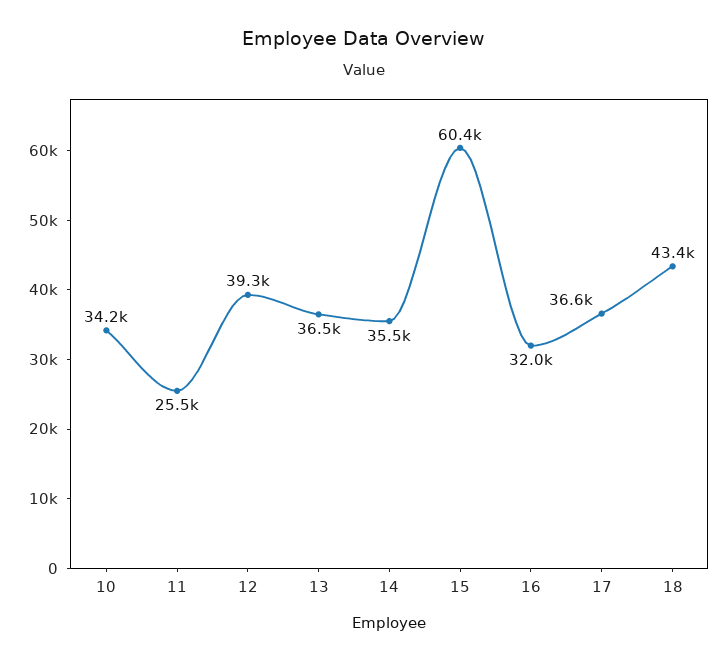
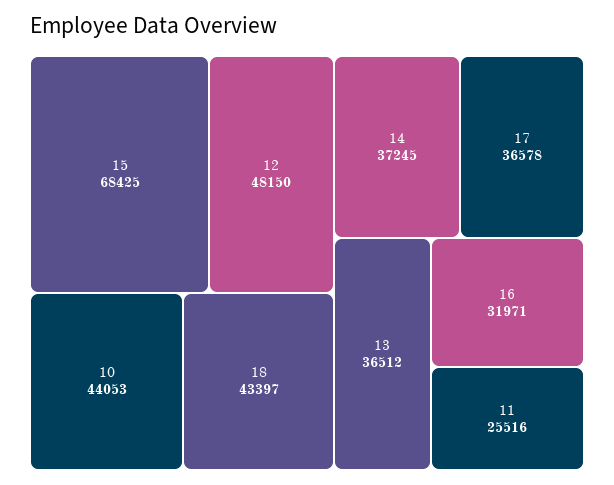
  {
-   "10": 34200,
+   "10": 44053,
    "11": 25516,
-   "12": 39300,
+   "12": 48150,
    "13": 36512,
-   "14": 35500,
+   "14": 37245,
-   "15": 60400,
+   "15": 68425,
    "16": 31971,
    "17": 36578,
    "18": 43397
  }

